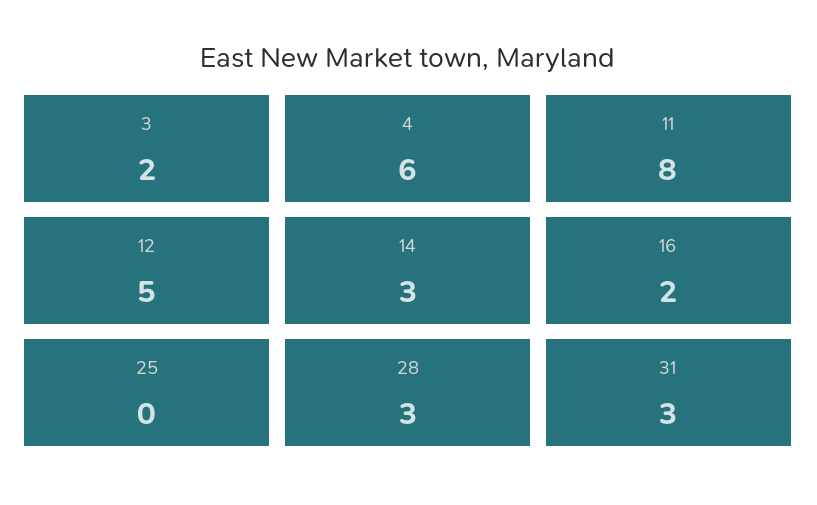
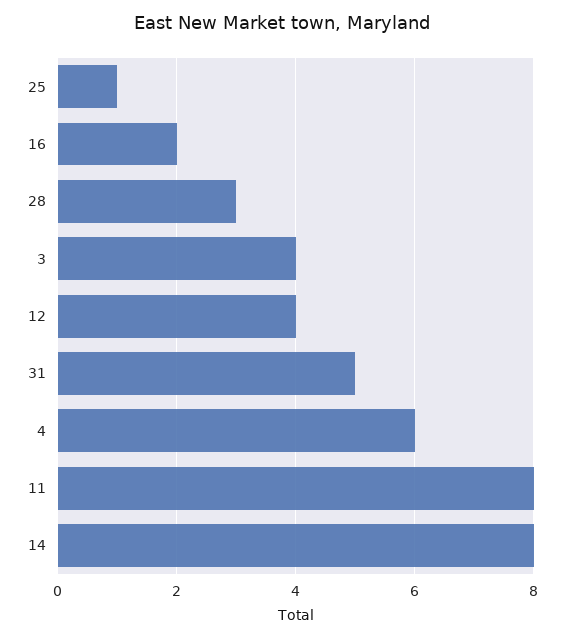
  {
-   "3": 2,
+   "3": 4,
    "4": 6,
    "11": 8,
-   "12": 5,
+   "12": 4,
-   "14": 3,
+   "14": 8,
    "16": 2,
-   "25": 0,
+   "25": 1,
    "28": 3,
-   "31": 3
+   "31": 5
  }

